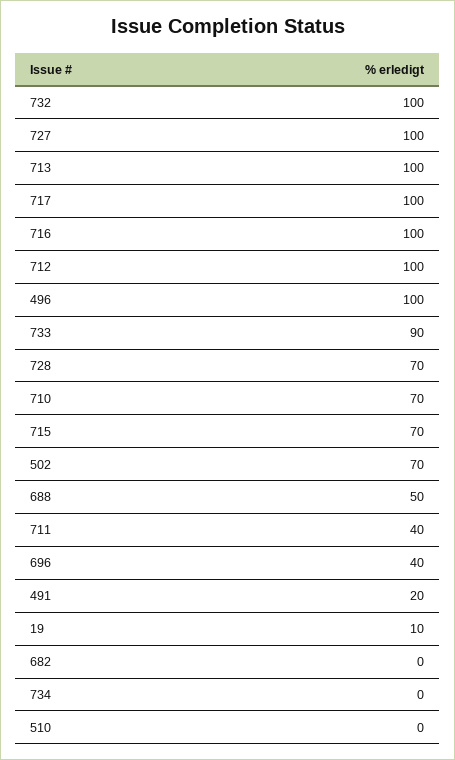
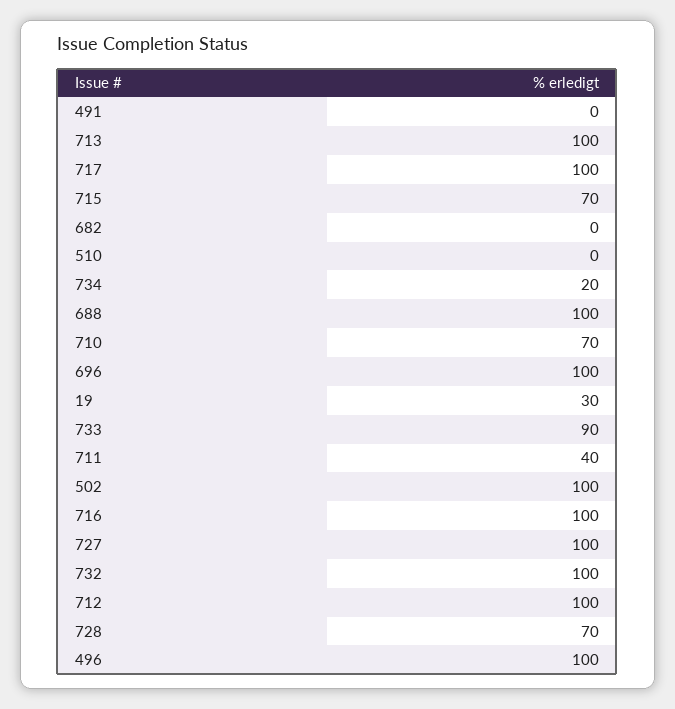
  {
    "732": 100,
    "727": 100,
    "713": 100,
    "717": 100,
    "716": 100,
    "712": 100,
    "496": 100,
    "733": 90,
    "728": 70,
    "710": 70,
    "715": 70,
-   "502": 70,
+   "502": 100,
-   "688": 50,
+   "688": 100,
    "711": 40,
-   "696": 40,
+   "696": 100,
-   "491": 20,
+   "491": 0,
-   "19": 10,
+   "19": 30,
    "682": 0,
-   "734": 0,
+   "734": 20,
    "510": 0
  }

